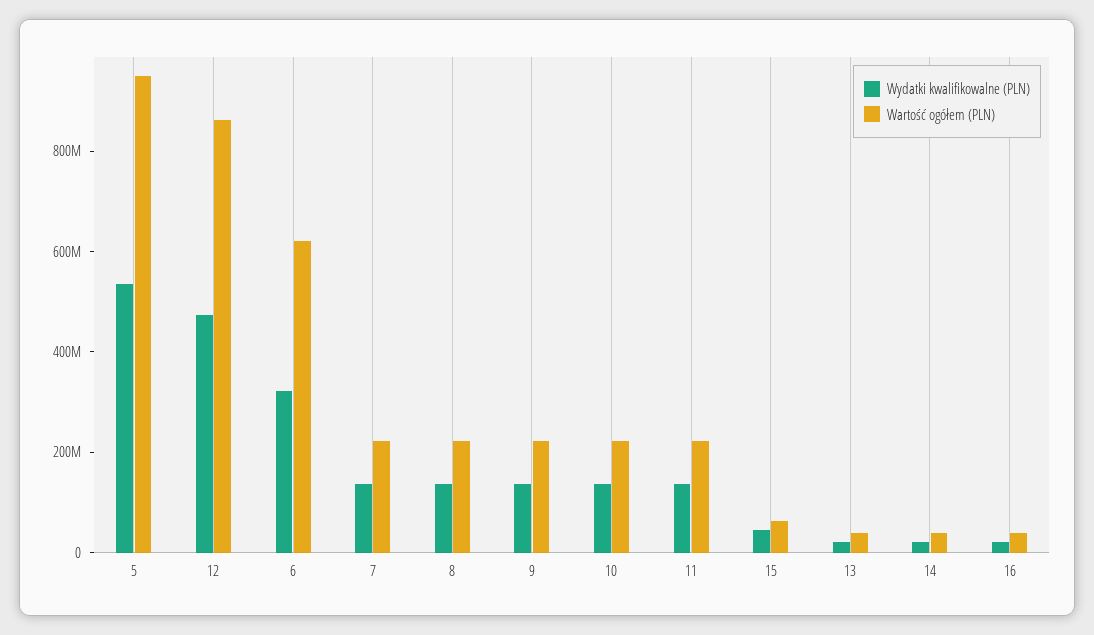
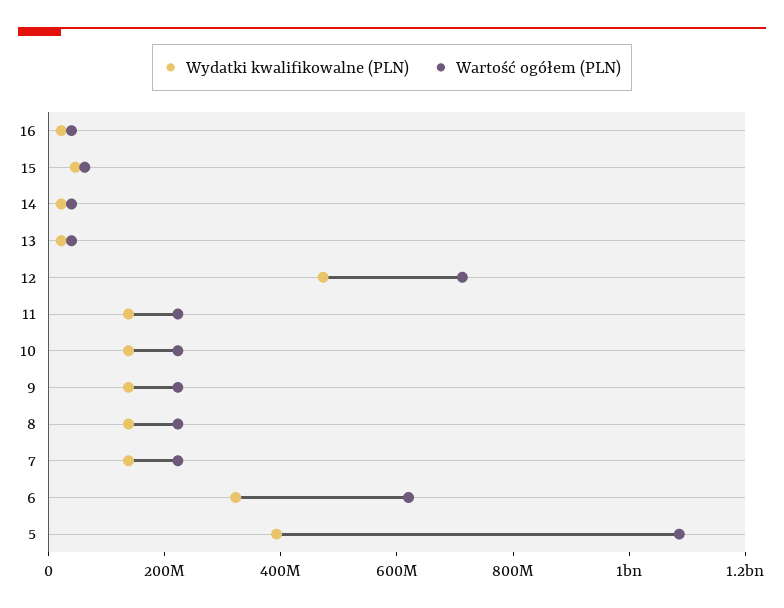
  {
    "Wydatki kwalifikowalne (PLN)": {
-     "5": 550000000,
+     "5": 400000000,
      "12": 450000000,
      "6": 300000000,
      "7": 150000000,
      "8": 150000000,
      "9": 150000000,
      "10": 150000000,
      "11": 150000000,
      "15": 50000000,
      "13": 0,
      "14": 0,
      "16": 0
    },
    "Wartość ogółem (PLN)": {
-     "5": 950000000,
+     "5": 1100000000,
-     "12": 850000000,
+     "12": 700000000,
      "6": 600000000,
      "7": 200000000,
      "8": 200000000,
      "9": 200000000,
      "10": 200000000,
      "11": 200000000,
      "15": 50000000,
      "13": 50000000,
      "14": 50000000,
      "16": 50000000
    }
  }

